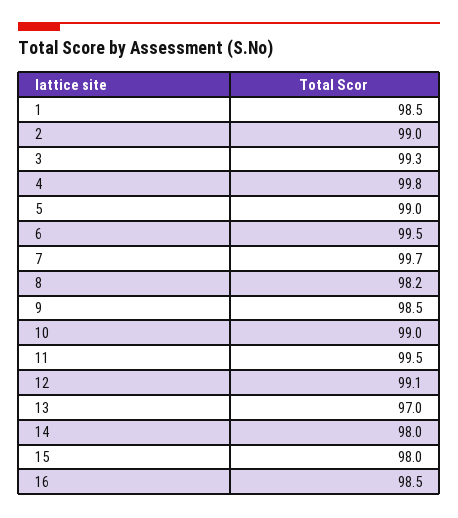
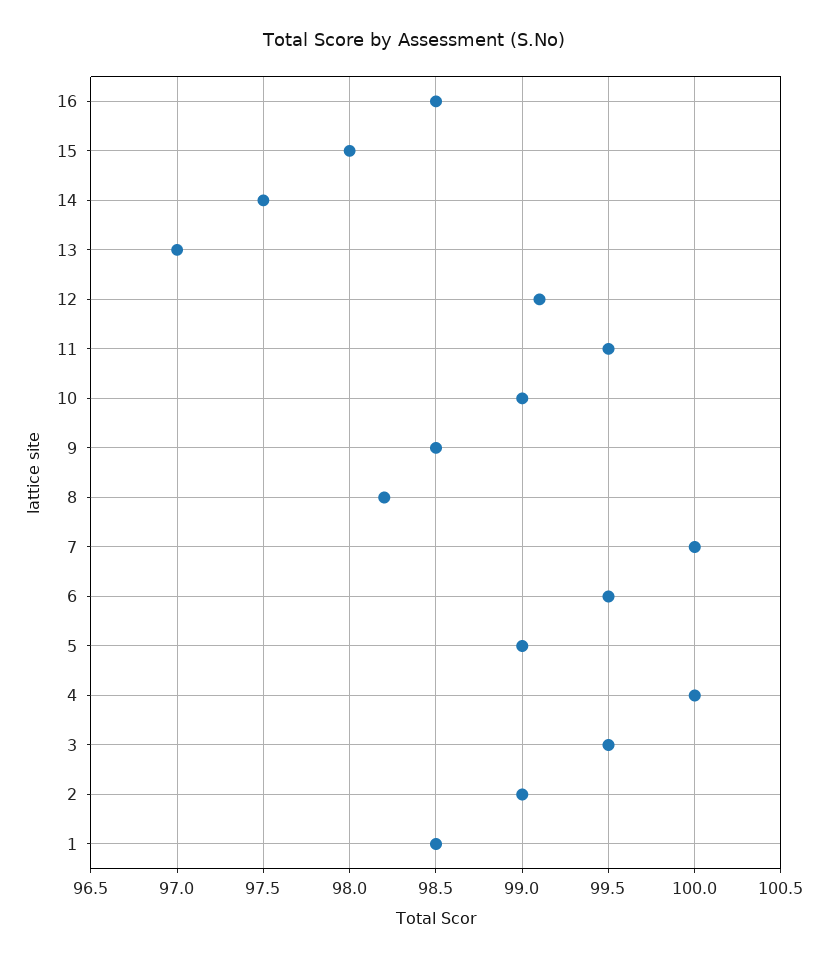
  {
    "1": 98.5,
    "2": 99,
-   "3": 99.3,
+   "3": 99.5,
-   "4": 99.8,
+   "4": 100,
    "5": 99,
    "6": 99.5,
-   "7": 99.7,
+   "7": 100,
    "8": 98.2,
    "9": 98.5,
    "10": 99,
    "11": 99.5,
    "12": 99.1,
    "13": 97,
-   "14": 98,
+   "14": 97.5,
    "15": 98,
    "16": 98.5
  }

